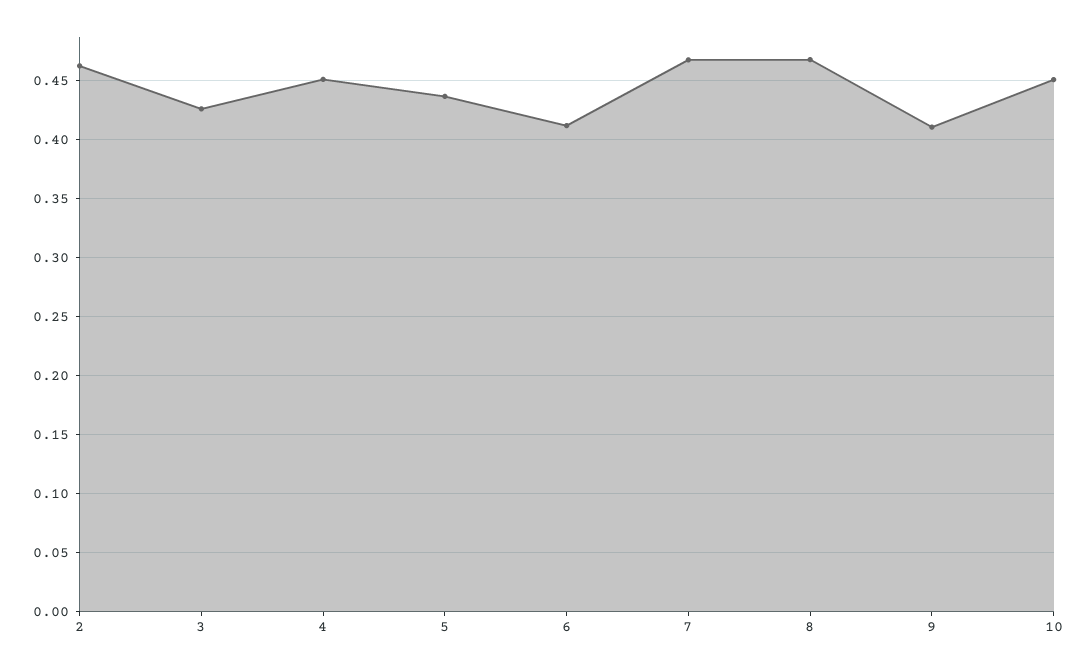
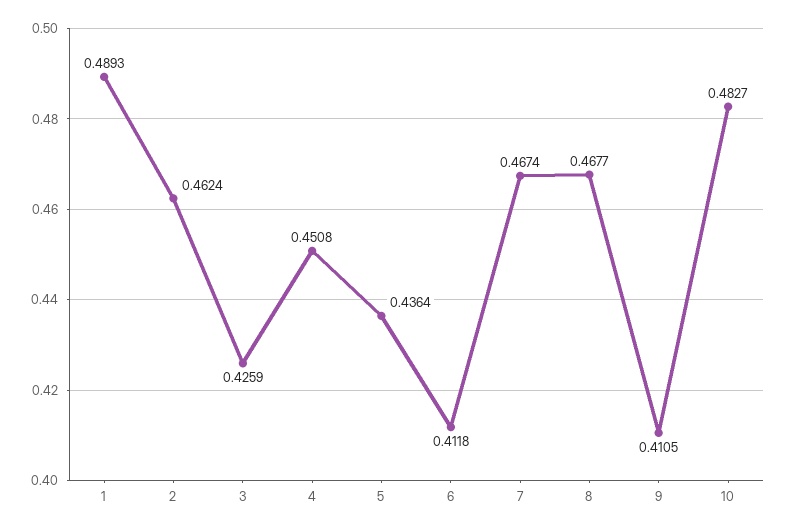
  {
    "2": 0.4624,
    "3": 0.4259,
    "4": 0.4508,
    "5": 0.4364,
    "6": 0.4118,
    "7": 0.4674,
    "8": 0.4677,
    "9": 0.4105,
-   "10": 0.45
+   "10": 0.4827,
+   "1": 0.4893
  }

